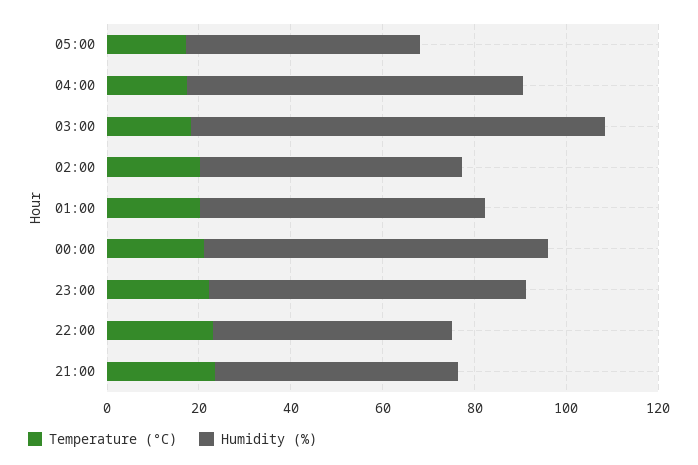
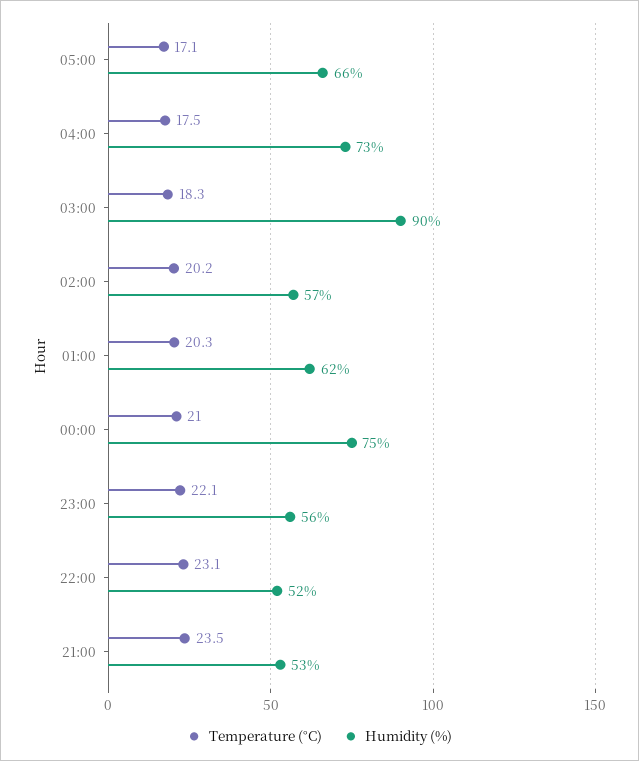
  {
    "Temperature (°C)": {
      "05:00": 17.1,
      "04:00": 17.5,
      "03:00": 18.3,
      "02:00": 20.2,
      "01:00": 20.3,
      "00:00": 21,
      "23:00": 22.1,
      "22:00": 23.1,
      "21:00": 23.5
    },
    "Humidity (%)": {
-     "05:00": 50,
+     "05:00": 66,
      "04:00": 73,
      "03:00": 90,
      "02:00": 57,
      "01:00": 62,
      "00:00": 75,
-     "23:00": 70,
+     "23:00": 56,
      "22:00": 52,
      "21:00": 53
    }
  }

